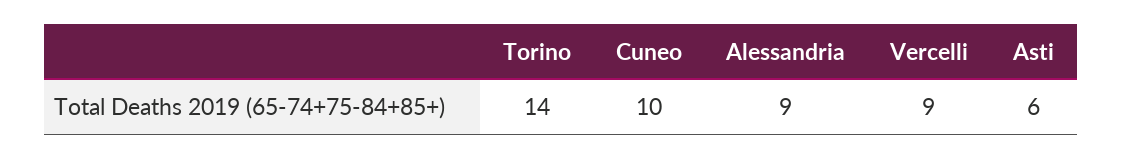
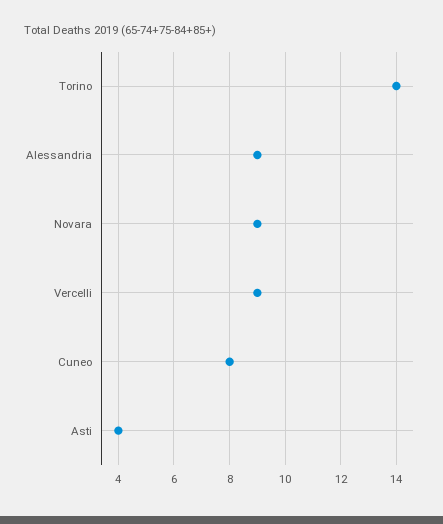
  {
    "Torino": 14,
-   "Cuneo": 10,
+   "Cuneo": 8,
    "Alessandria": 9,
    "Vercelli": 9,
-   "Asti": 6
+   "Asti": 4,
+   "Novara": 9
  }

